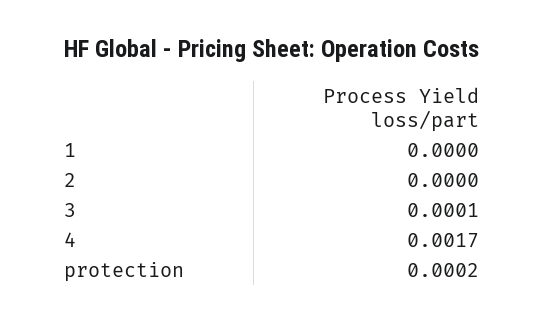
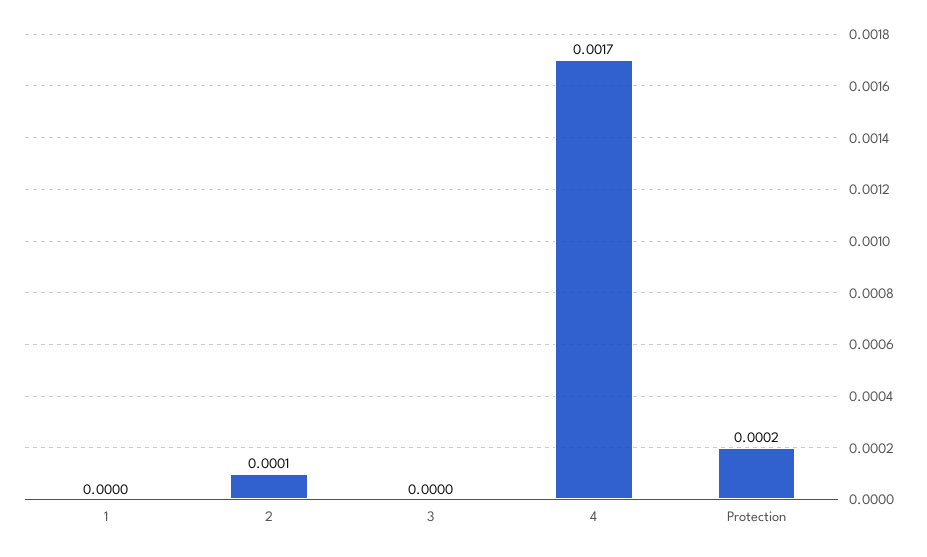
  {
    "1": 0,
-   "2": 0,
+   "2": 0.0001,
-   "3": 0.0001,
+   "3": 0,
    "4": 0.0017,
    "protection": 0.0002
  }

